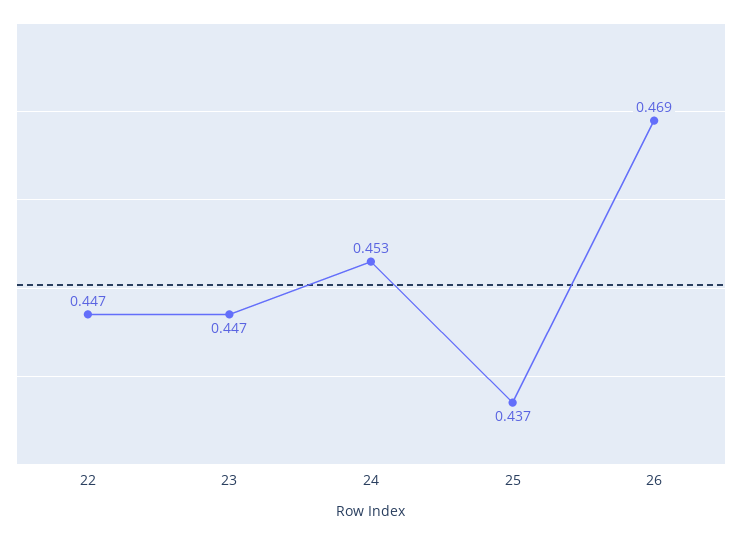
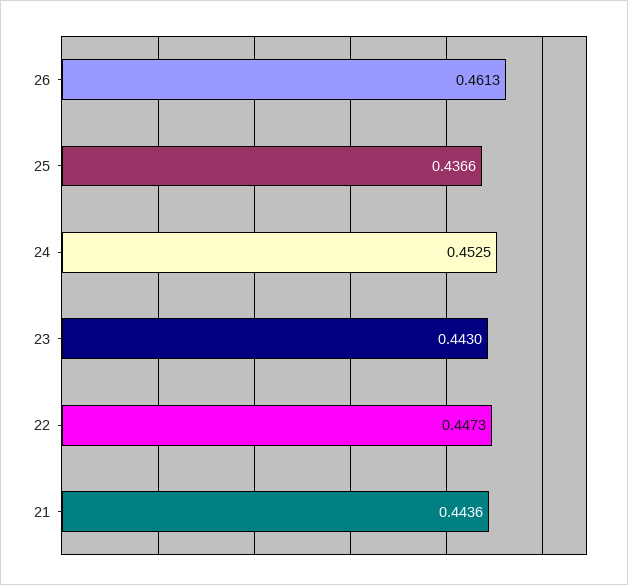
  {
    "22": 0.4473,
-   "23": 0.447,
+   "23": 0.443,
    "24": 0.4525,
    "25": 0.4366,
-   "26": 0.469
+   "26": 0.4613,
+   "21": 0.4436
  }

